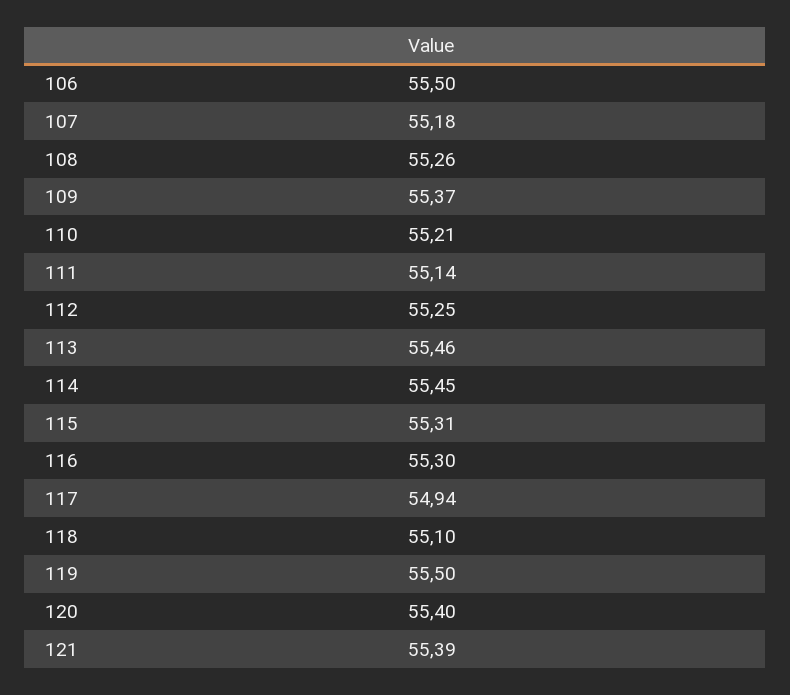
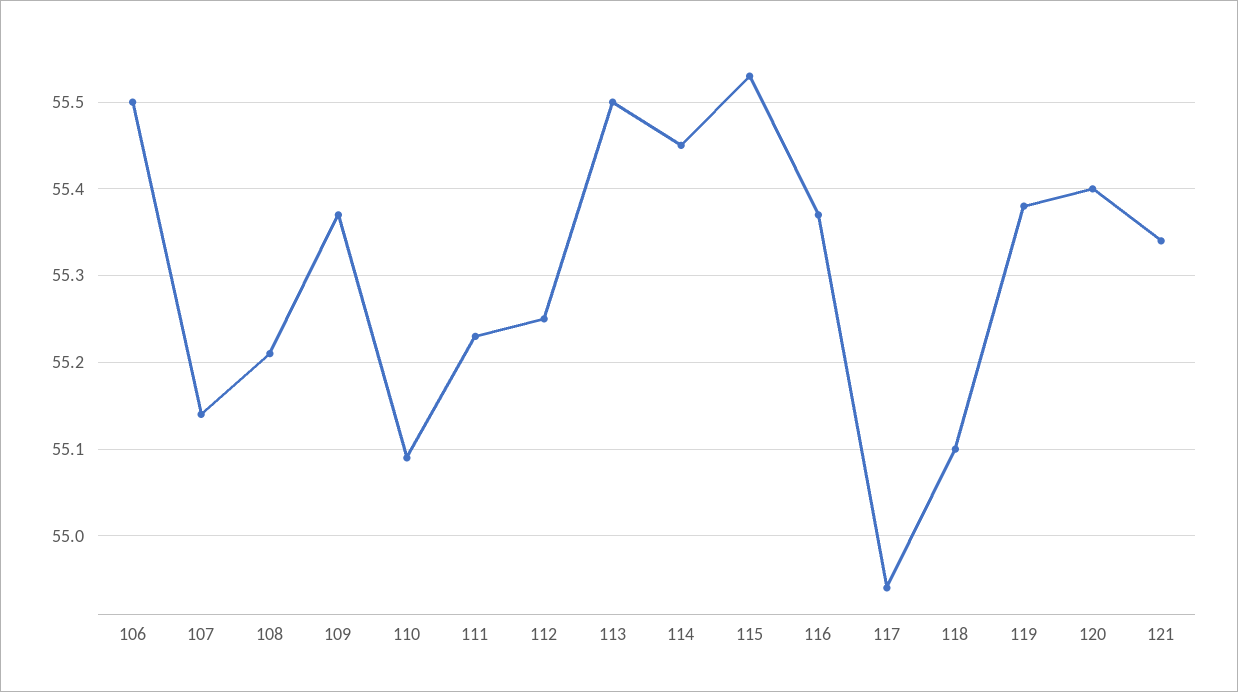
  {
    "106": 55.5,
-   "107": 55.18,
+   "107": 55.14,
-   "108": 55.26,
+   "108": 55.21,
    "109": 55.37,
-   "110": 55.21,
+   "110": 55.09,
-   "111": 55.14,
+   "111": 55.23,
    "112": 55.25,
-   "113": 55.46,
+   "113": 55.5,
    "114": 55.45,
-   "115": 55.31,
+   "115": 55.53,
-   "116": 55.3,
+   "116": 55.37,
    "117": 54.94,
    "118": 55.1,
-   "119": 55.5,
+   "119": 55.38,
    "120": 55.4,
-   "121": 55.39
+   "121": 55.34
  }

